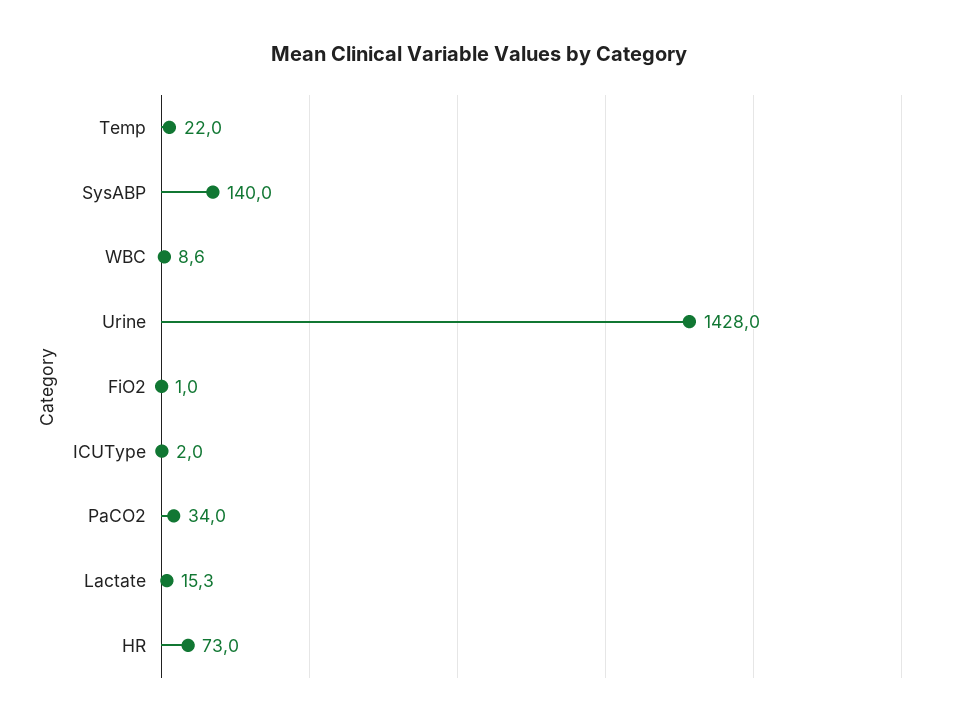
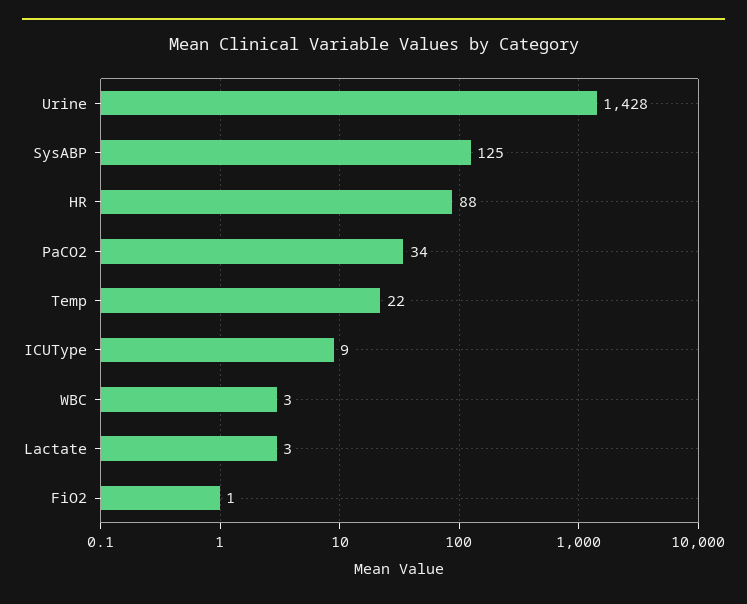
  {
    "Temp": 22,
-   "SysABP": 140,
+   "SysABP": 125,
-   "WBC": 8.6,
+   "WBC": 3,
    "Urine": 1428,
    "FiO2": 1,
-   "ICUType": 2,
+   "ICUType": 9,
    "PaCO2": 34,
-   "Lactate": 15.3,
+   "Lactate": 3,
-   "HR": 73
+   "HR": 88
  }

